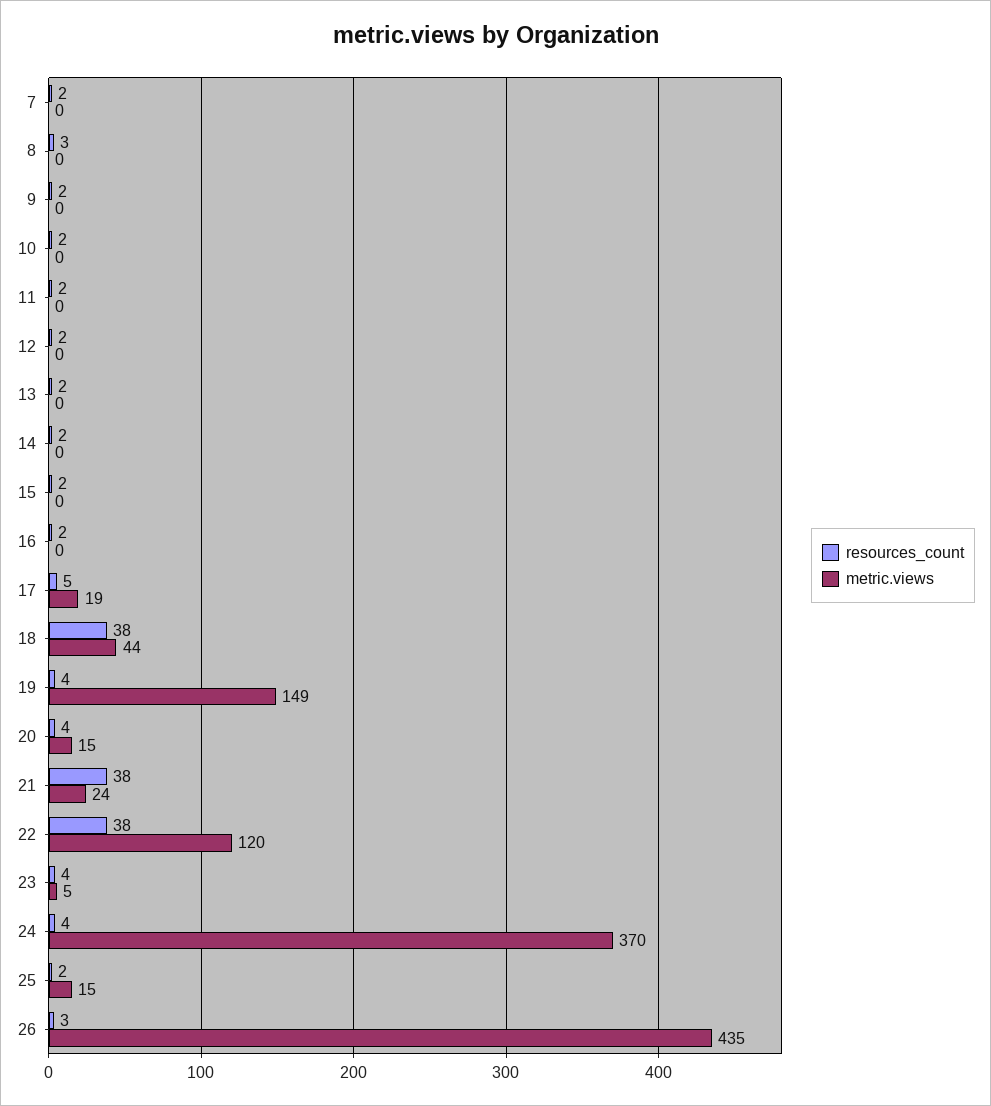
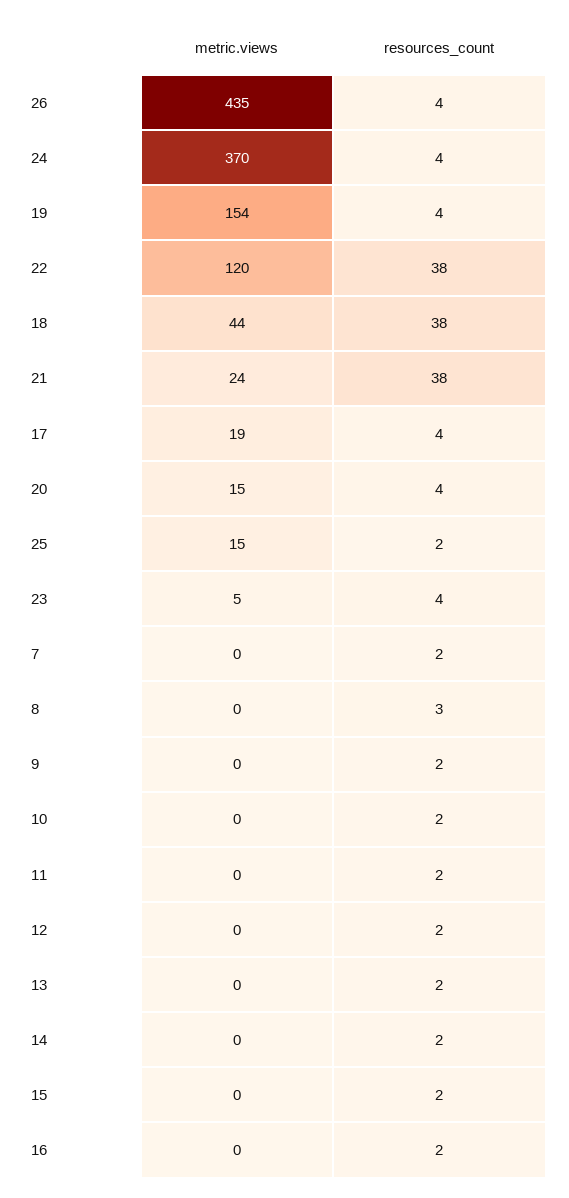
  {
    "resources_count": {
      "7": 2,
      "8": 3,
      "9": 2,
      "10": 2,
      "11": 2,
      "12": 2,
      "13": 2,
      "14": 2,
      "15": 2,
      "16": 2,
-     "17": 5,
+     "17": 4,
      "18": 38,
      "19": 4,
      "20": 4,
      "21": 38,
      "22": 38,
      "23": 4,
      "24": 4,
      "25": 2,
-     "26": 3
+     "26": 4
    },
    "metric.views": {
      "7": 0,
      "8": 0,
      "9": 0,
      "10": 0,
      "11": 0,
      "12": 0,
      "13": 0,
      "14": 0,
      "15": 0,
      "16": 0,
      "17": 19,
      "18": 44,
-     "19": 149,
+     "19": 154,
      "20": 15,
      "21": 24,
      "22": 120,
      "23": 5,
      "24": 370,
      "25": 15,
      "26": 435
    }
  }

